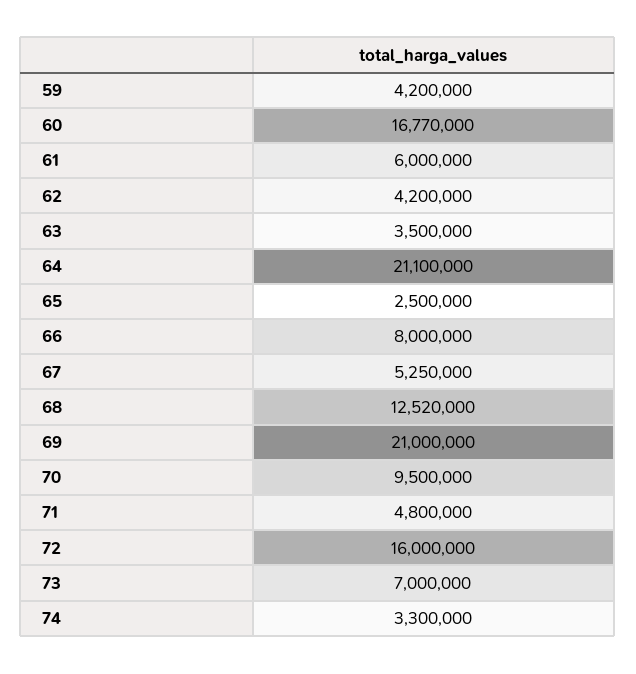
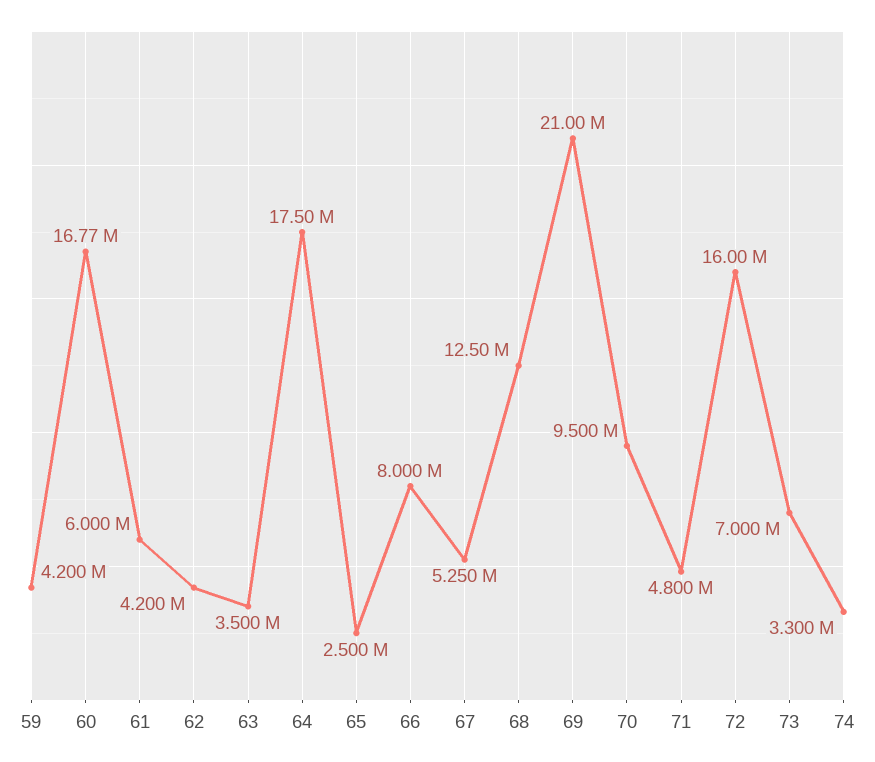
  {
    "59": 4200000,
    "60": 16770000,
    "61": 6000000,
    "62": 4200000,
    "63": 3500000,
-   "64": 21100000,
+   "64": 17500000,
    "65": 2500000,
    "66": 8000000,
    "67": 5250000,
-   "68": 12520000,
+   "68": 12500000,
    "69": 21000000,
    "70": 9500000,
    "71": 4800000,
    "72": 16000000,
    "73": 7000000,
    "74": 3300000
  }

